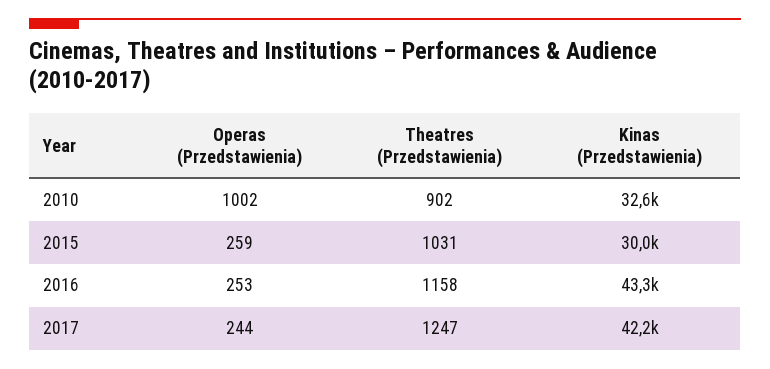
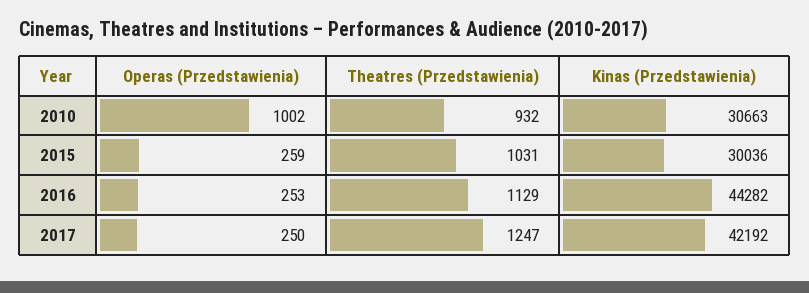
  {
    "Operas (Przedstawienia)": {
      "2010": 1002,
      "2015": 259,
      "2016": 253,
-     "2017": 244
+     "2017": 250
    },
    "Theatres (Przedstawienia)": {
-     "2010": 902,
+     "2010": 932,
      "2015": 1031,
-     "2016": 1158,
+     "2016": 1129,
      "2017": 1247
    },
    "Kinas (Przedstawienia)": {
-     "2010": 32600,
+     "2010": 30663,
      "2015": 30036,
-     "2016": 43300,
+     "2016": 44282,
      "2017": 42192
    }
  }

